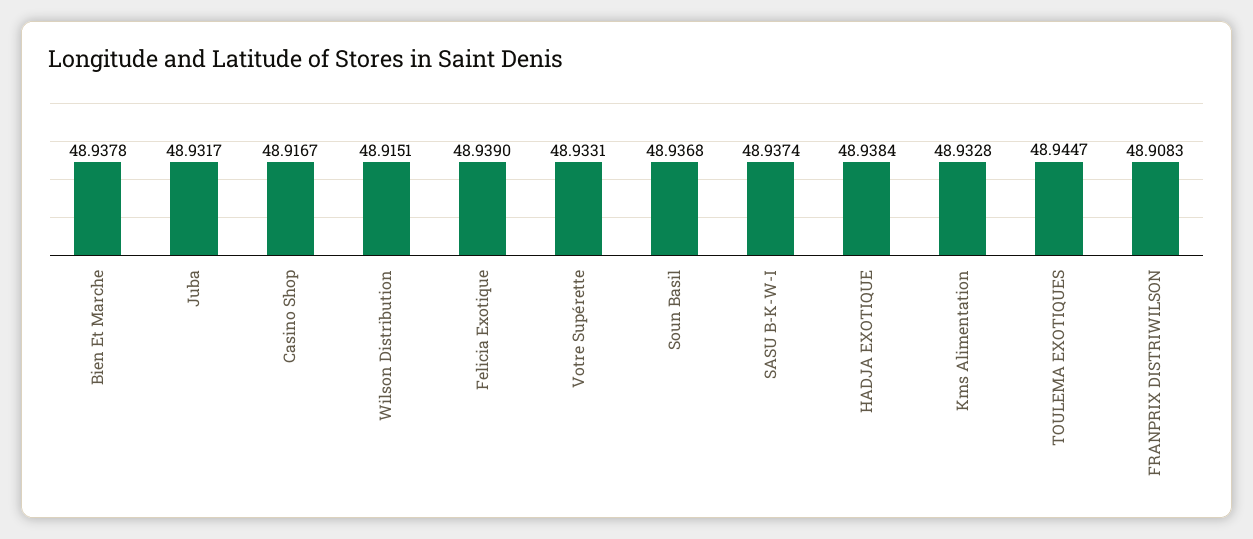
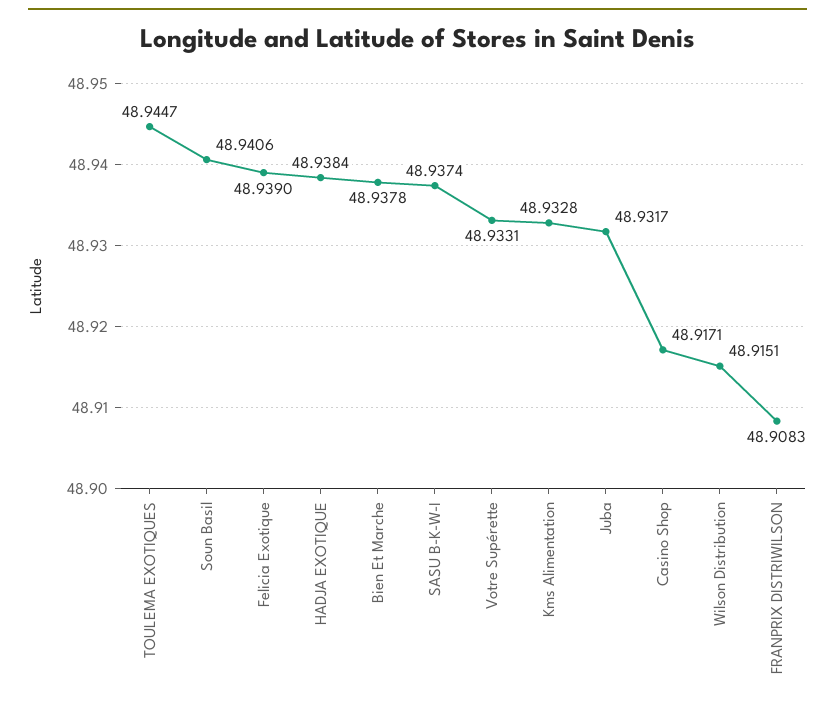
  {
    "Bien Et Marche": 48.9378,
    "Juba": 48.9317,
-   "Casino Shop": 48.9167,
+   "Casino Shop": 48.9171,
    "Wilson Distribution": 48.9151,
    "Felicia Exotique": 48.939,
    "Votre Supérette": 48.9331,
-   "Soun Basil": 48.9368,
+   "Soun Basil": 48.9406,
    "SASU B-K-W-I": 48.9374,
    "HADJA EXOTIQUE": 48.9384,
    "Kms Alimentation": 48.9328,
    "TOULEMA EXOTIQUES": 48.9447,
    "FRANPRIX DISTRIWILSON": 48.9083
  }

